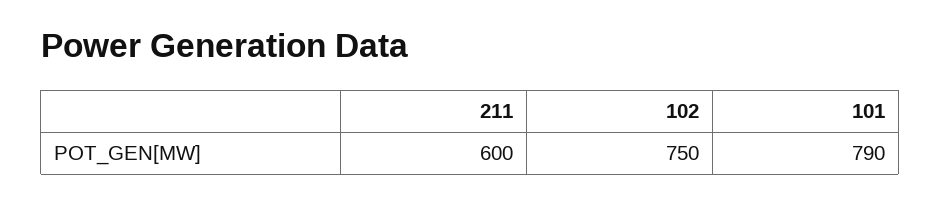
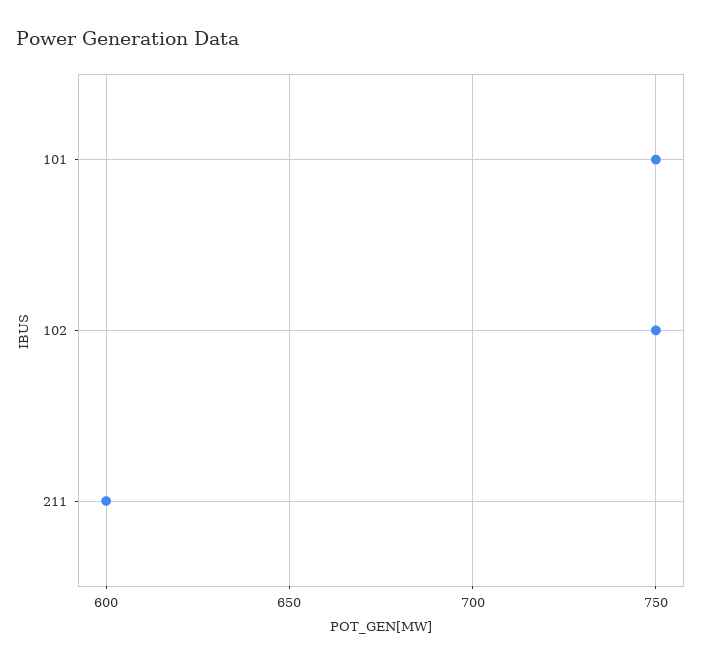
  {
    "211": 600,
    "102": 750,
-   "101": 790
+   "101": 750
  }

